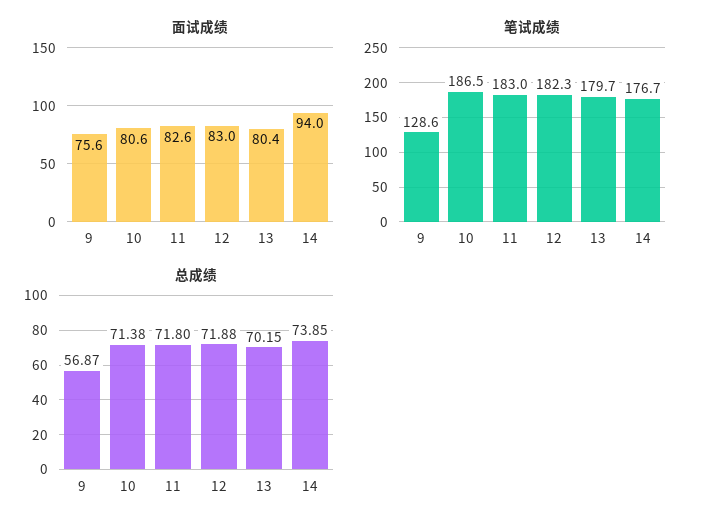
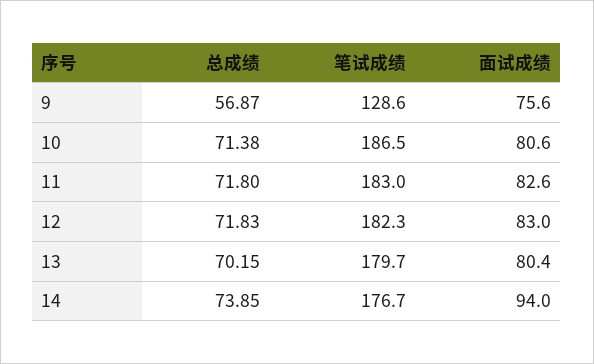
  {
    "面试成绩": {
      "9": 75.6,
      "10": 80.6,
      "11": 82.6,
      "12": 83,
      "13": 80.4,
      "14": 94
    },
    "笔试成绩": {
      "9": 128.6,
      "10": 186.5,
      "11": 183,
      "12": 182.3,
      "13": 179.7,
      "14": 176.7
    },
    "总成绩": {
      "9": 56.87,
      "10": 71.38,
      "11": 71.8,
-     "12": 71.88,
+     "12": 71.83,
      "13": 70.15,
      "14": 73.85
    }
  }

